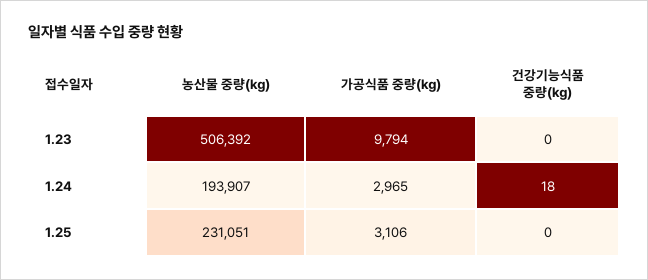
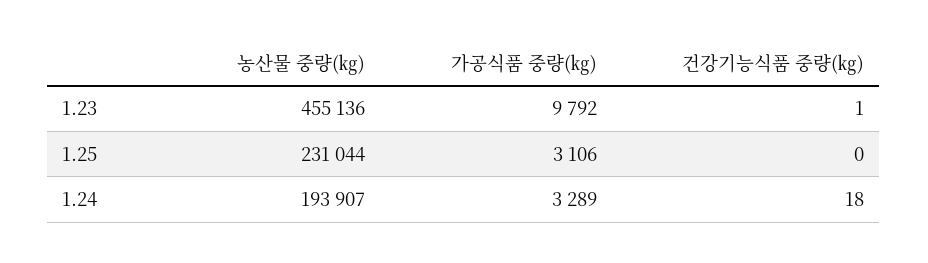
  {
    "농산물 중량(㎏)": {
-     "1.23": 506392,
+     "1.23": 455136,
      "1.24": 193907,
-     "1.25": 231051
+     "1.25": 231044
    },
    "가공식품 중량(㎏)": {
-     "1.23": 9794,
+     "1.23": 9792,
-     "1.24": 2965,
+     "1.24": 3289,
      "1.25": 3106
    },
    "건강기능식품 중량(㎏)": {
-     "1.23": 0,
+     "1.23": 1,
      "1.24": 18,
      "1.25": 0
    }
  }

